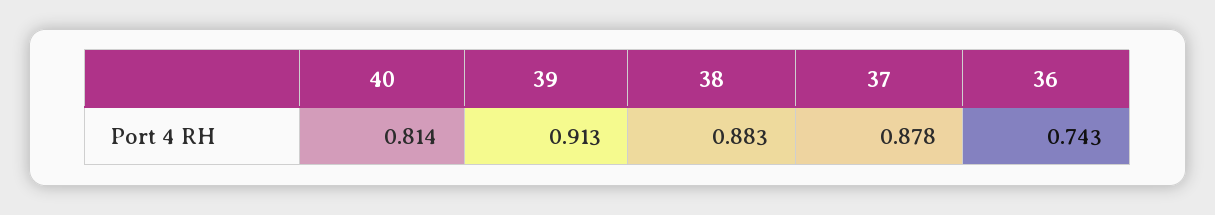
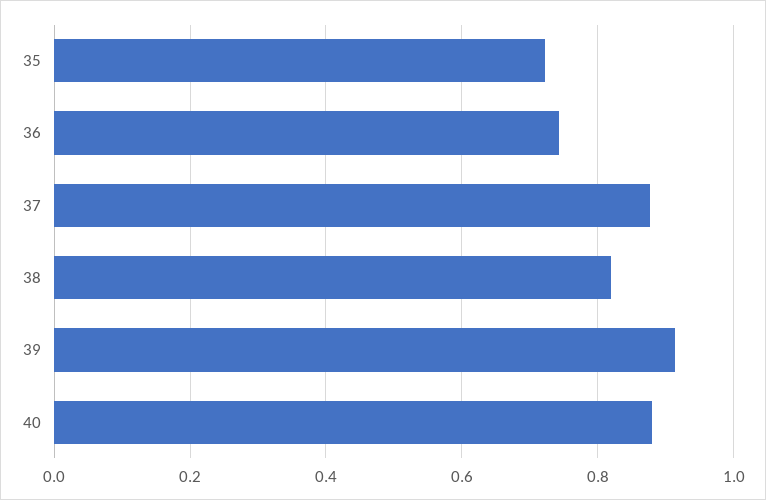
  {
-   "40": 0.814,
+   "40": 0.88,
    "39": 0.913,
-   "38": 0.883,
+   "38": 0.82,
    "37": 0.878,
-   "36": 0.743
+   "36": 0.743,
+   "35": 0.72
  }

